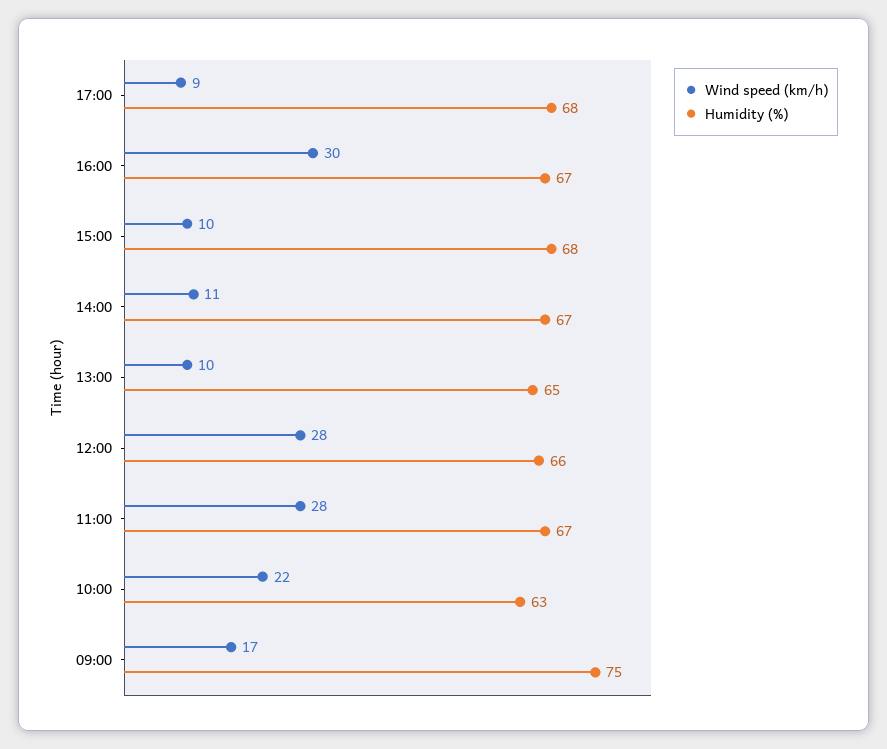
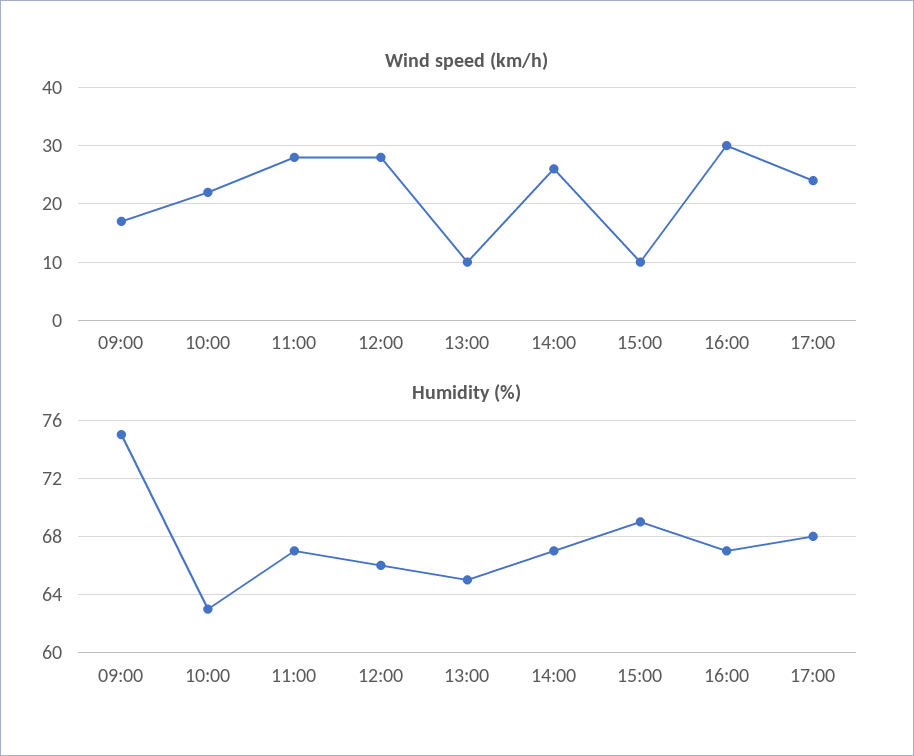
  {
    "Wind speed (km/h)": {
-     "17:00": 9,
+     "17:00": 25,
      "16:00": 30,
      "15:00": 10,
-     "14:00": 11,
+     "14:00": 25,
      "13:00": 10,
      "12:00": 28,
      "11:00": 28,
      "10:00": 22,
      "09:00": 17
    },
    "Humidity (%)": {
      "17:00": 68,
      "16:00": 67,
-     "15:00": 68,
+     "15:00": 69,
      "14:00": 67,
      "13:00": 65,
      "12:00": 66,
      "11:00": 67,
      "10:00": 63,
      "09:00": 75
    }
  }

